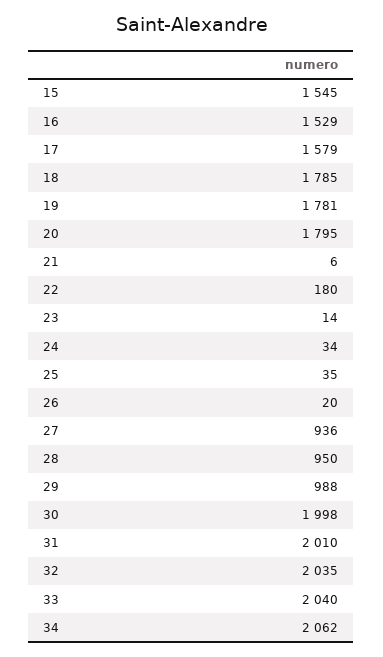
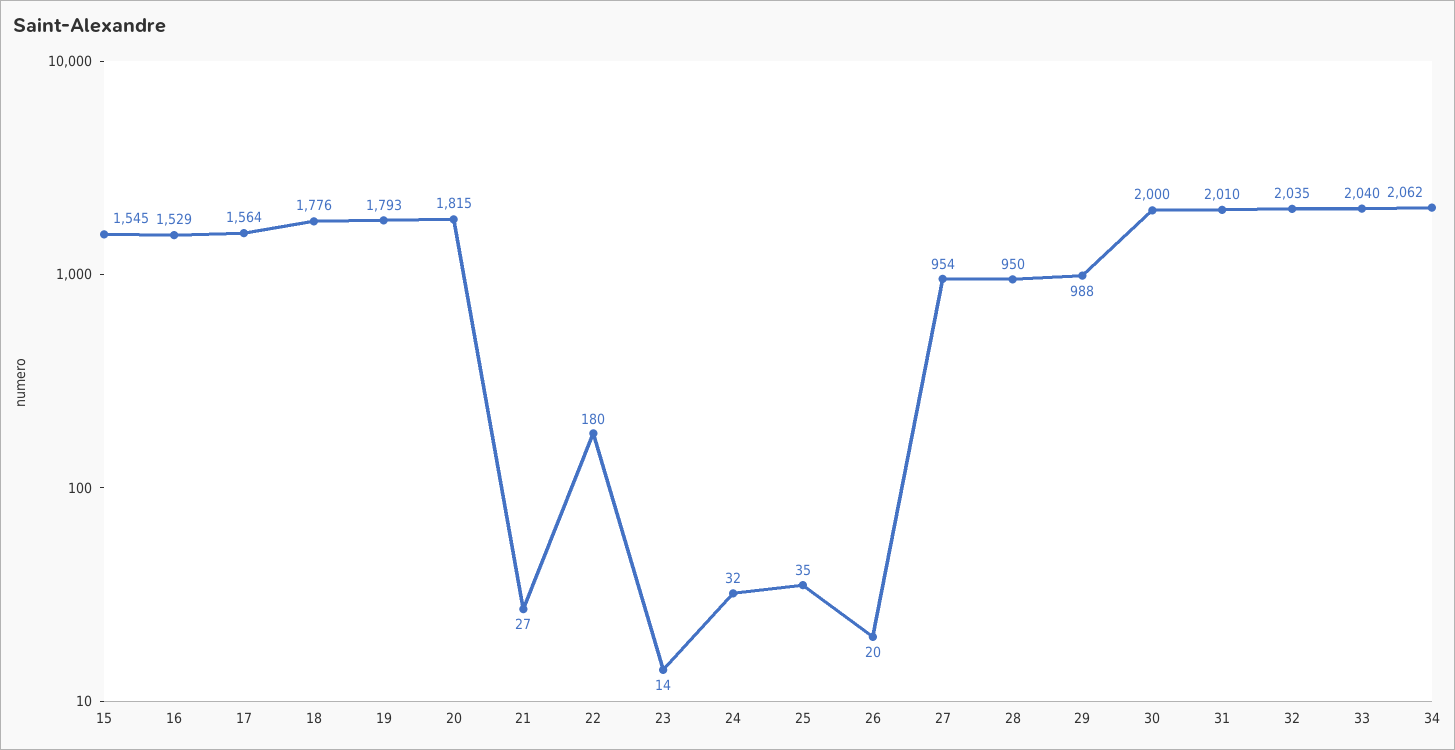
  {
    "15": 1545,
    "16": 1529,
-   "17": 1579,
+   "17": 1564,
-   "18": 1785,
+   "18": 1776,
-   "19": 1781,
+   "19": 1793,
-   "20": 1795,
+   "20": 1815,
-   "21": 6,
+   "21": 27,
    "22": 180,
    "23": 14,
-   "24": 34,
+   "24": 32,
    "25": 35,
    "26": 20,
-   "27": 936,
+   "27": 954,
    "28": 950,
    "29": 988,
-   "30": 1998,
+   "30": 2000,
    "31": 2010,
    "32": 2035,
    "33": 2040,
    "34": 2062
  }

